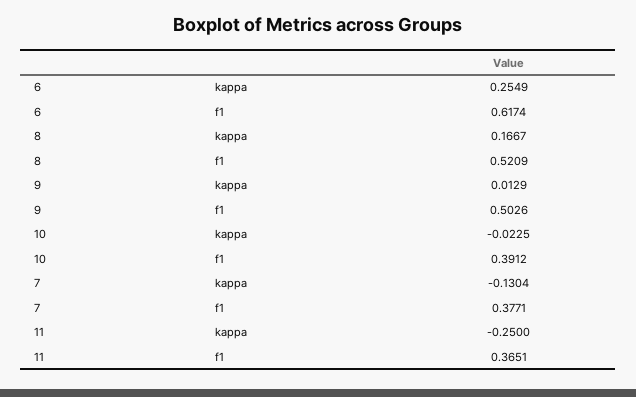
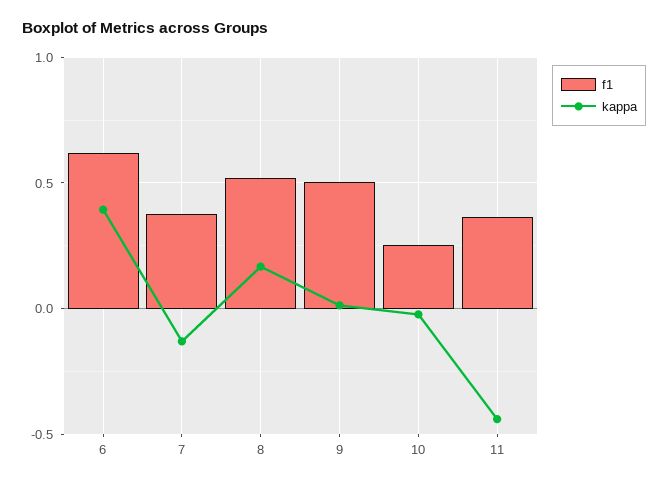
  {
    "kappa": {
-     "6": 0.2549,
+     "6": 0.4,
      "8": 0.1667,
      "9": 0.0129,
      "10": -0.0225,
      "7": -0.1304,
-     "11": -0.25
+     "11": -0.45
    },
    "f1": {
      "6": 0.6174,
      "8": 0.5209,
      "9": 0.5026,
-     "10": 0.3912,
+     "10": 0.25,
      "7": 0.3771,
      "11": 0.3651
    }
  }

